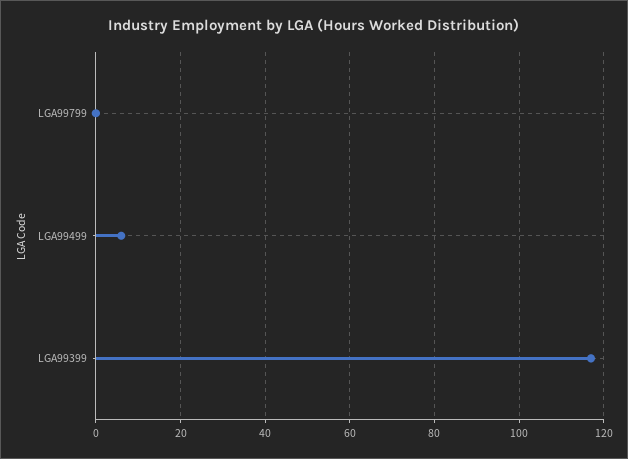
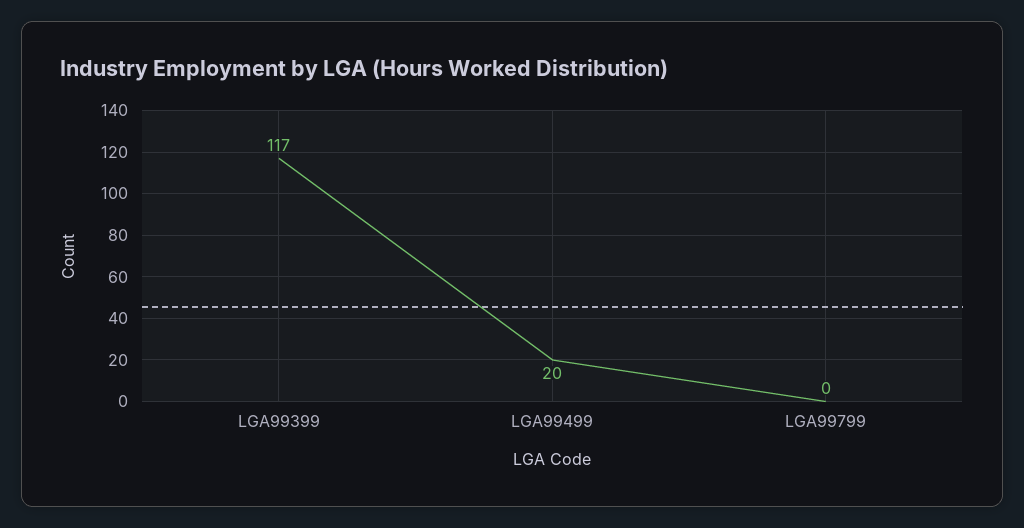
  {
    "LGA99799": 0,
-   "LGA99499": 5,
+   "LGA99499": 20,
    "LGA99399": 117
  }

